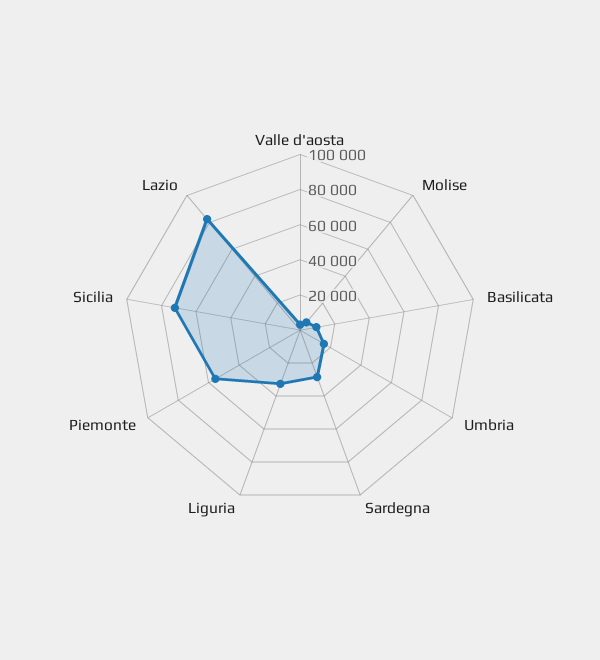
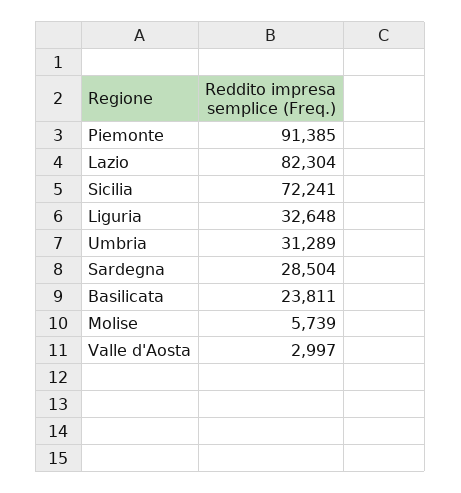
  {
    "Valle d'aosta": 2997,
    "Molise": 5739,
-   "Basilicata": 10000,
+   "Basilicata": 23811,
-   "Umbria": 15000,
+   "Umbria": 31289,
    "Sardegna": 28504,
    "Liguria": 32648,
-   "Piemonte": 55000,
+   "Piemonte": 91385,
    "Sicilia": 72241,
    "Lazio": 82304
  }

